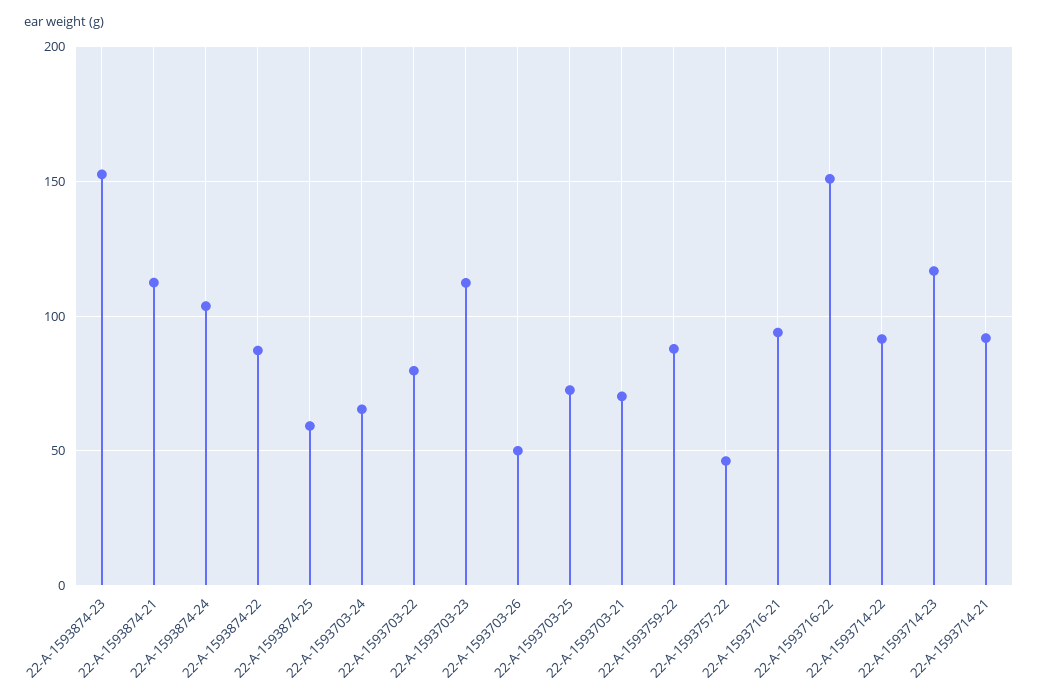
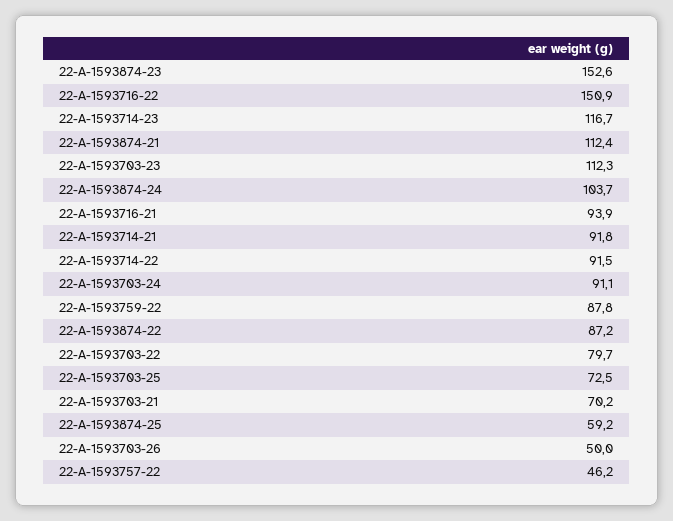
  {
    "22-A-1593874-23": 152.6,
    "22-A-1593874-21": 112.4,
    "22-A-1593874-24": 103.7,
    "22-A-1593874-22": 87.2,
    "22-A-1593874-25": 59.2,
-   "22-A-1593703-24": 65,
+   "22-A-1593703-24": 91.1,
    "22-A-1593703-22": 79.7,
    "22-A-1593703-23": 112.3,
    "22-A-1593703-26": 50,
    "22-A-1593703-25": 72.5,
    "22-A-1593703-21": 70.2,
    "22-A-1593759-22": 87.8,
    "22-A-1593757-22": 46.2,
    "22-A-1593716-21": 93.9,
    "22-A-1593716-22": 150.9,
    "22-A-1593714-22": 91.5,
    "22-A-1593714-23": 116.7,
    "22-A-1593714-21": 91.8
  }

